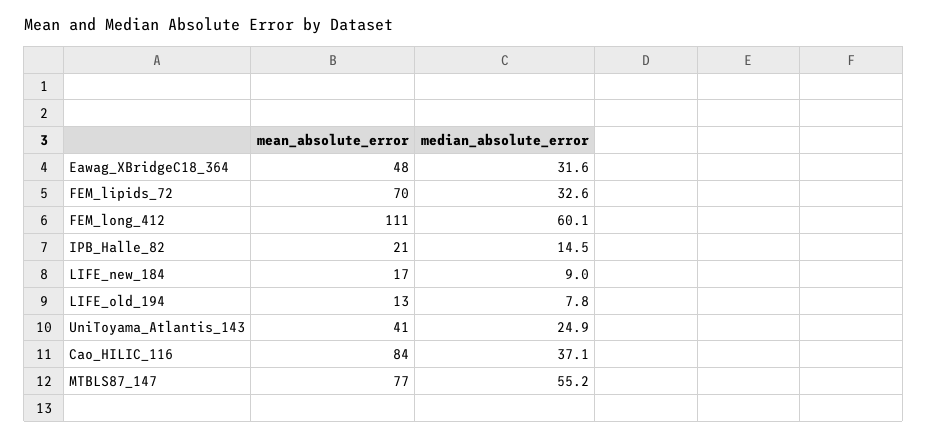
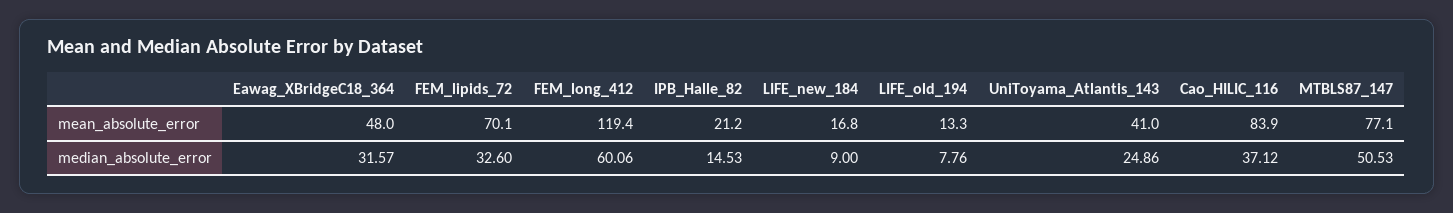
  {
    "mean_absolute_error": {
      "Eawag_XBridgeC18_364": 48,
      "FEM_lipids_72": 70.1,
-     "FEM_long_412": 111,
+     "FEM_long_412": 119.4,
      "IPB_Halle_82": 21.2,
      "LIFE_new_184": 16.8,
      "LIFE_old_194": 13.3,
      "UniToyama_Atlantis_143": 41,
      "Cao_HILIC_116": 83.9,
      "MTBLS87_147": 77.1
    },
    "median_absolute_error": {
      "Eawag_XBridgeC18_364": 31.57,
      "FEM_lipids_72": 32.6,
      "FEM_long_412": 60.06,
      "IPB_Halle_82": 14.53,
      "LIFE_new_184": 9,
      "LIFE_old_194": 7.76,
      "UniToyama_Atlantis_143": 24.86,
      "Cao_HILIC_116": 37.12,
-     "MTBLS87_147": 55.2
+     "MTBLS87_147": 50.53
    }
  }

